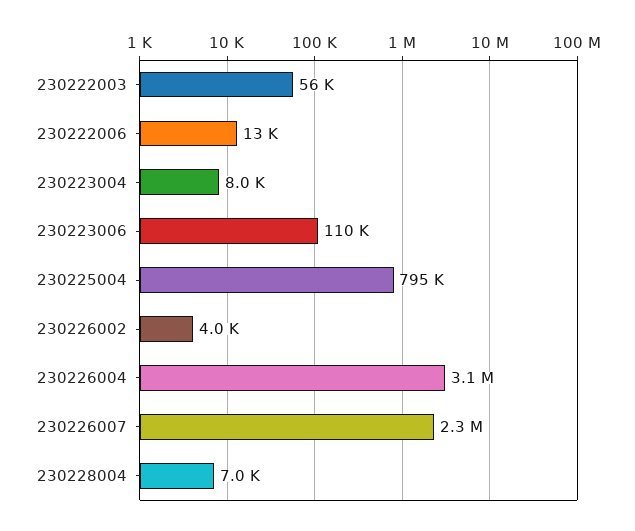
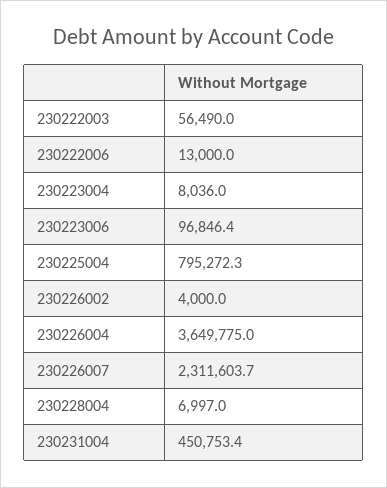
  {
    "230222003": 56490,
    "230222006": 13000,
    "230223004": 8036,
-   "230223006": 110000,
+   "230223006": 96846.4,
    "230225004": 795272.3,
    "230226002": 4000,
-   "230226004": 3100000,
+   "230226004": 3649775,
    "230226007": 2311603.7,
-   "230228004": 6997
+   "230228004": 6997,
+   "230231004": 450753.4
  }

